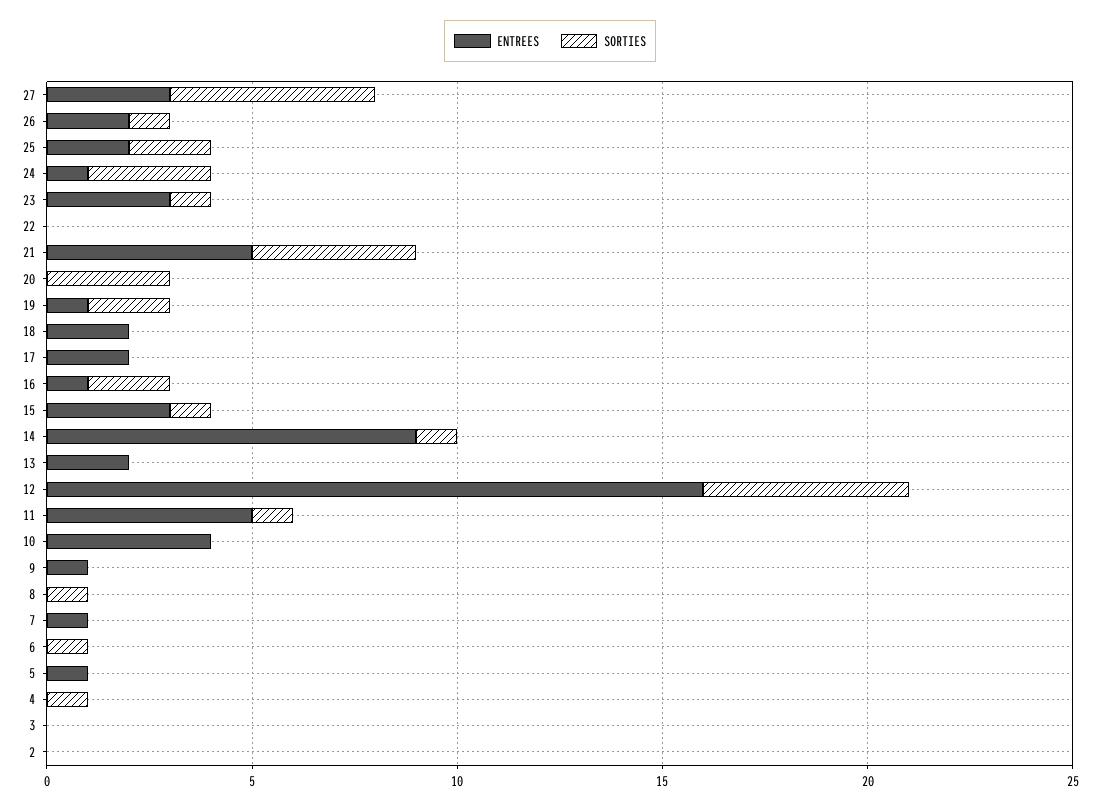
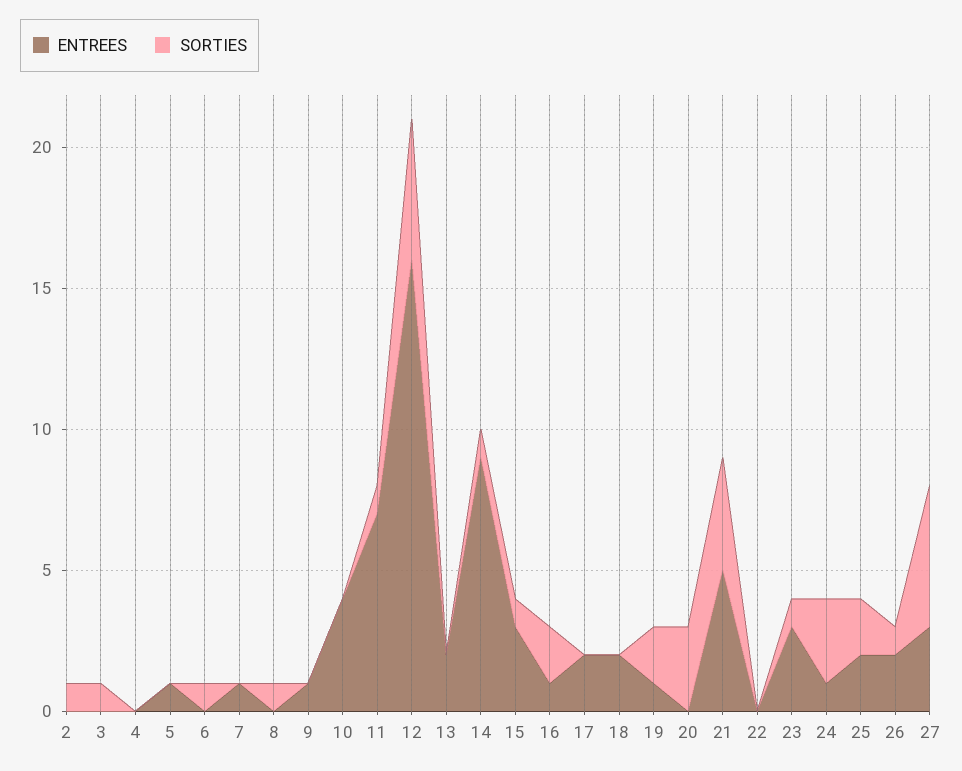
  {
    "ENTREES": {
      "27": 3,
      "26": 2,
      "25": 2,
      "24": 1,
      "23": 3,
      "22": 0,
      "21": 5,
      "20": 0,
      "19": 1,
      "18": 2,
      "17": 2,
      "16": 1,
      "15": 3,
      "14": 9,
      "13": 2,
      "12": 16,
-     "11": 5,
+     "11": 7,
      "10": 4,
      "9": 1,
      "8": 0,
      "7": 1,
      "6": 0,
      "5": 1,
      "4": 0,
      "3": 0,
      "2": 0
    },
    "SORTIES": {
      "27": 5,
      "26": 1,
      "25": 2,
      "24": 3,
      "23": 1,
      "22": 0,
      "21": 4,
      "20": 3,
      "19": 2,
      "18": 0,
      "17": 0,
      "16": 2,
      "15": 1,
      "14": 1,
      "13": 0,
      "12": 5,
      "11": 1,
      "10": 0,
      "9": 0,
      "8": 1,
      "7": 0,
      "6": 1,
      "5": 0,
-     "4": 1,
+     "4": 0,
-     "3": 0,
+     "3": 1,
-     "2": 0
+     "2": 1
    }
  }

